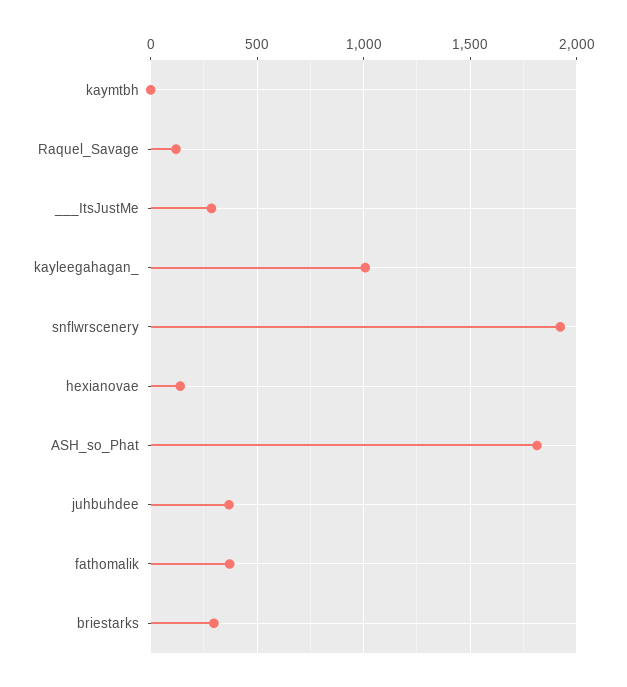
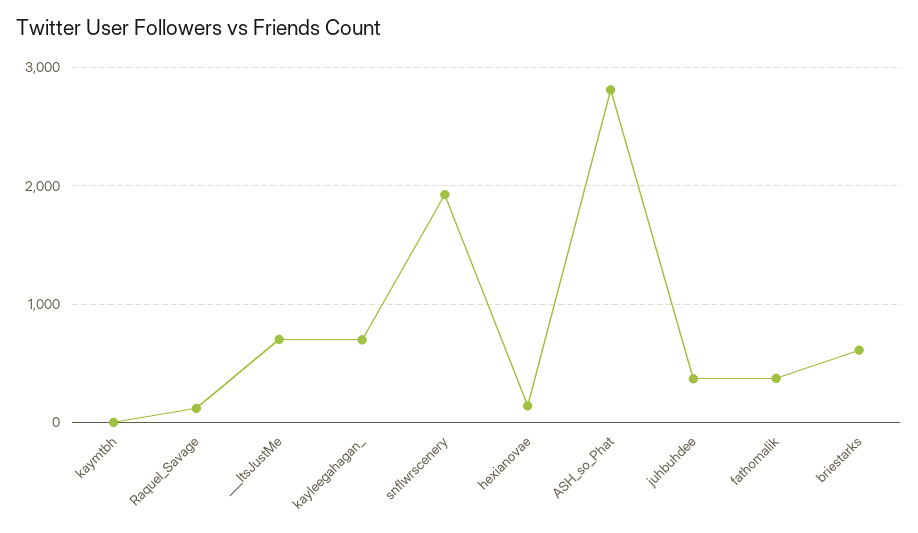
  {
    "kaymtbh": 0,
    "Raquel_Savage": 100,
-   "___ItsJustMe": 300,
+   "___ItsJustMe": 700,
-   "kayleegahagan_": 1000,
+   "kayleegahagan_": 700,
    "snflwrscenery": 1900,
    "hexianovae": 150,
-   "ASH_so_Phat": 1800,
+   "ASH_so_Phat": 2800,
    "juhbuhdee": 350,
    "fathomalik": 350,
-   "briestarks": 300
+   "briestarks": 600
  }

